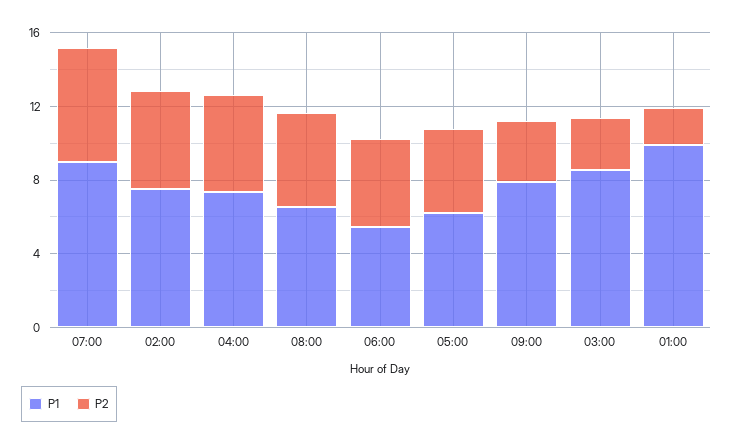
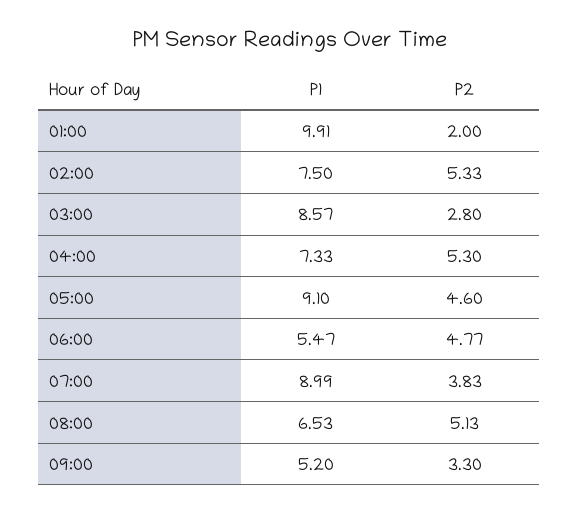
  {
    "P1": {
      "07:00": 8.99,
      "02:00": 7.5,
      "04:00": 7.33,
      "08:00": 6.53,
      "06:00": 5.47,
-     "05:00": 6,
+     "05:00": 9.1,
-     "09:00": 8,
+     "09:00": 5.2,
      "03:00": 8.57,
      "01:00": 9.91
    },
    "P2": {
-     "07:00": 6,
+     "07:00": 3.83,
      "02:00": 5.33,
      "04:00": 5.3,
      "08:00": 5.13,
      "06:00": 4.77,
      "05:00": 4.6,
      "09:00": 3.3,
      "03:00": 2.8,
      "01:00": 2
    }
  }

